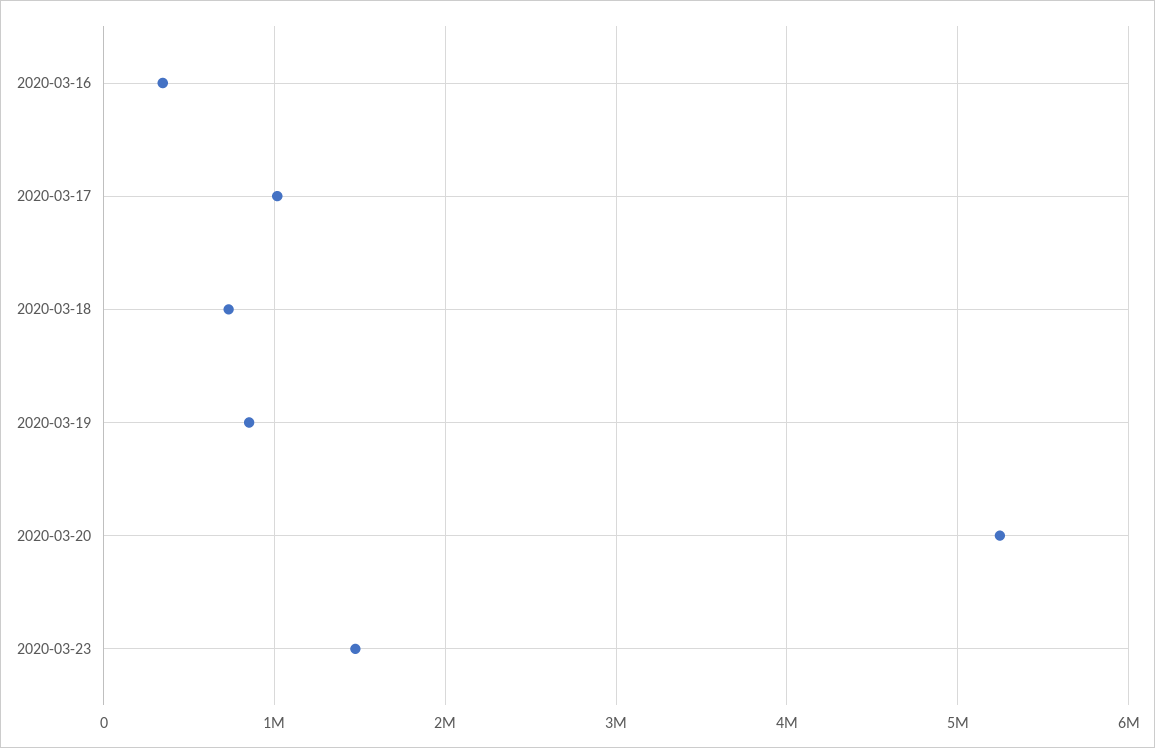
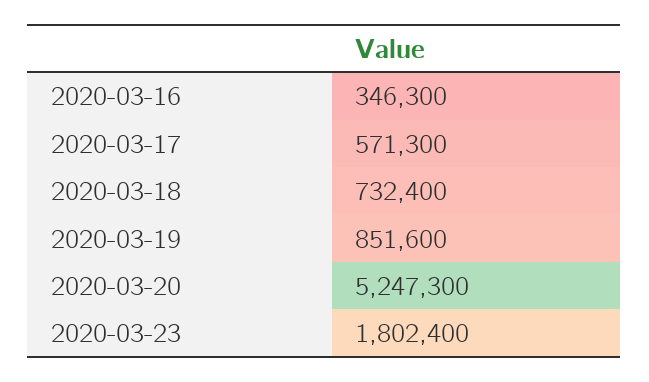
  {
    "2020-03-16": 346300,
-   "2020-03-17": 1000000,
+   "2020-03-17": 571300,
    "2020-03-18": 732400,
    "2020-03-19": 851600,
    "2020-03-20": 5247300,
-   "2020-03-23": 1500000
+   "2020-03-23": 1802400
  }

